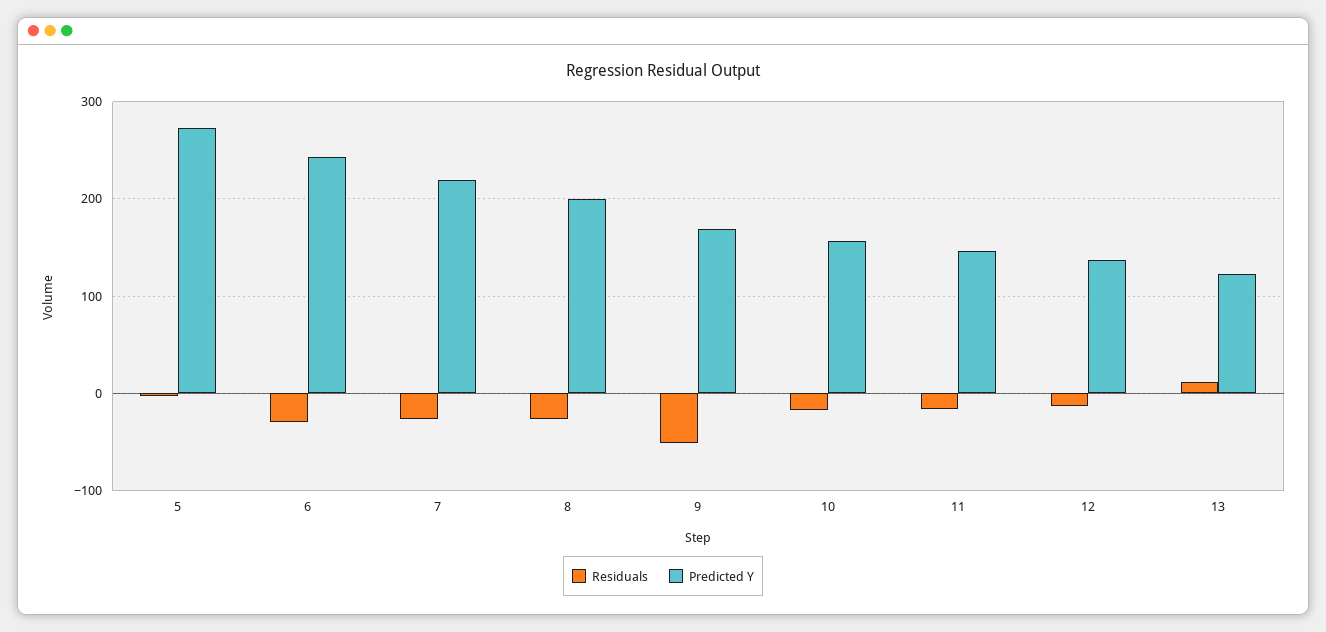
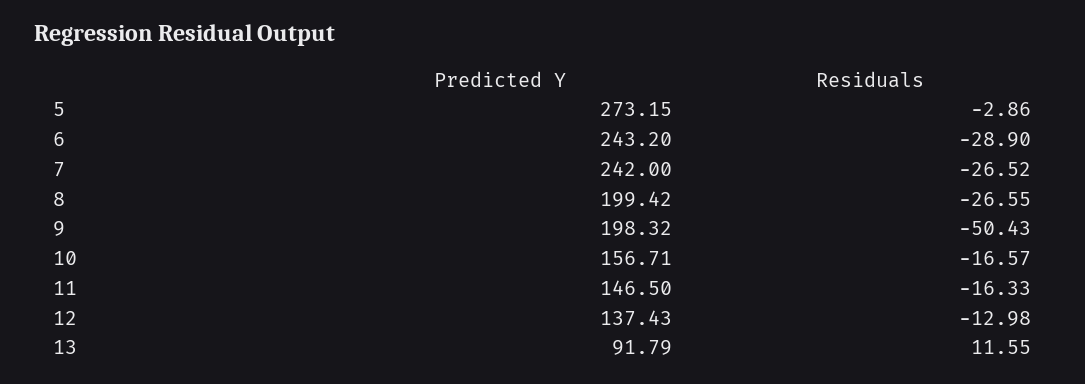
  {
    "Residuals": {
      "5": -2.86,
      "6": -28.9,
      "7": -26.52,
      "8": -26.55,
      "9": -50.43,
      "10": -16.57,
      "11": -16.33,
      "12": -12.98,
      "13": 11.55
    },
    "Predicted Y": {
      "5": 273.15,
      "6": 243.2,
-     "7": 220,
+     "7": 242,
      "8": 199.42,
-     "9": 170,
+     "9": 198.32,
      "10": 156.71,
      "11": 146.5,
      "12": 137.43,
-     "13": 120
+     "13": 91.79
    }
  }

